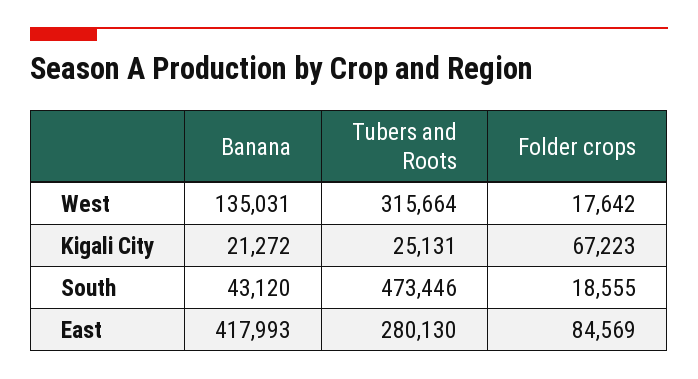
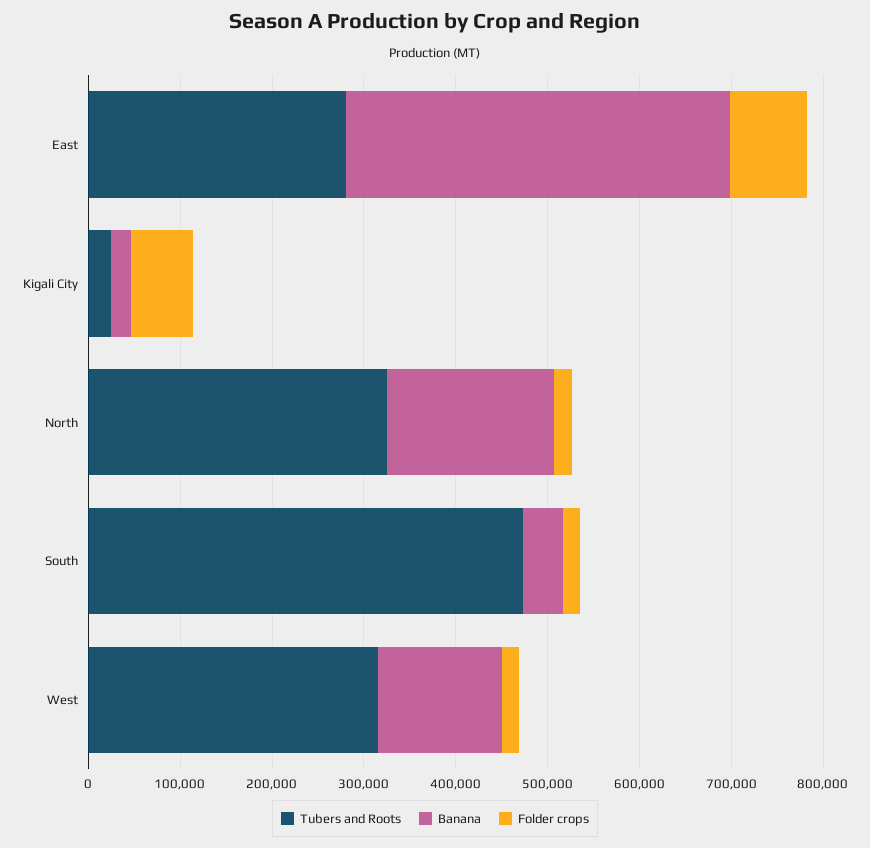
  {
    "Banana": {
      "West": 135031,
      "Kigali City": 21272,
      "South": 43120,
-     "East": 417993
+     "East": 417993,
+     "North": 180000
    },
    "Tubers and Roots": {
      "West": 315664,
      "Kigali City": 25131,
      "South": 473446,
-     "East": 280130
+     "East": 280130,
+     "North": 320000
    },
    "Folder crops": {
      "West": 17642,
      "Kigali City": 67223,
      "South": 18555,
-     "East": 84569
+     "East": 84569,
+     "North": 20000
    }
  }

